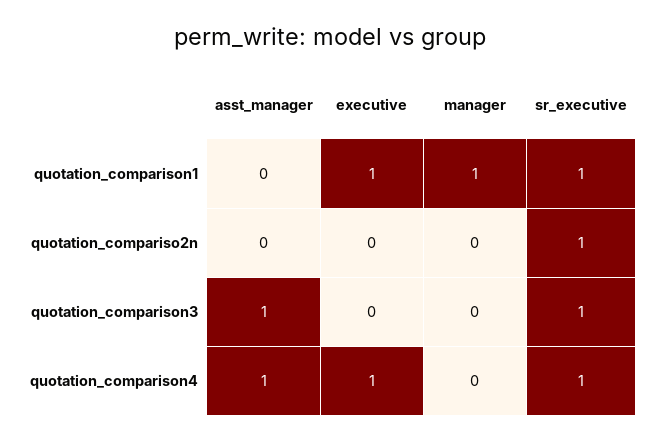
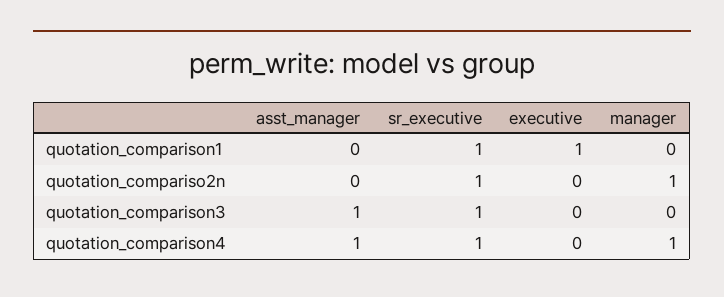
  {
    "asst_manager": {
      "quotation_comparison1": 0,
      "quotation_compariso2n": 0,
      "quotation_comparison3": 1,
      "quotation_comparison4": 1
    },
    "executive": {
      "quotation_comparison1": 1,
      "quotation_compariso2n": 0,
      "quotation_comparison3": 0,
-     "quotation_comparison4": 1
+     "quotation_comparison4": 0
    },
    "manager": {
-     "quotation_comparison1": 1,
+     "quotation_comparison1": 0,
-     "quotation_compariso2n": 0,
+     "quotation_compariso2n": 1,
      "quotation_comparison3": 0,
-     "quotation_comparison4": 0
+     "quotation_comparison4": 1
    },
    "sr_executive": {
      "quotation_comparison1": 1,
      "quotation_compariso2n": 1,
      "quotation_comparison3": 1,
      "quotation_comparison4": 1
    }
  }

